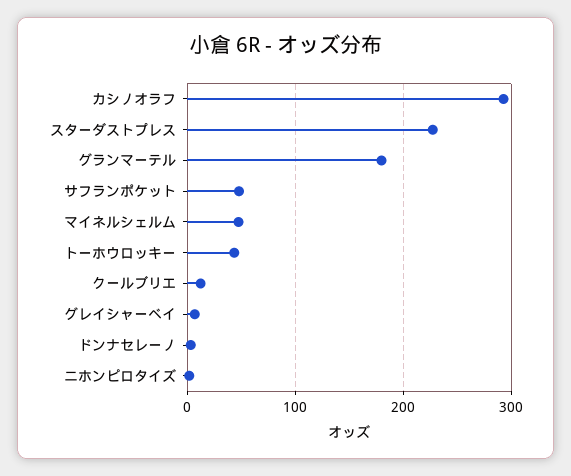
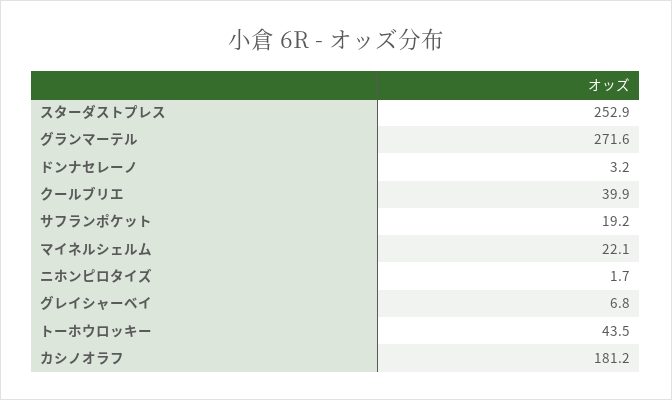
  {
-   "カシノオラフ": 290,
+   "カシノオラフ": 181.2,
-   "スターダストプレス": 230,
+   "スターダストプレス": 252.9,
-   "グランマーテル": 180,
+   "グランマーテル": 271.6,
-   "サフランポケット": 50,
+   "サフランポケット": 19.2,
-   "マイネルシェルム": 50,
+   "マイネルシェルム": 22.1,
    "トーホウロッキー": 43.5,
-   "クールブリエ": 10,
+   "クールブリエ": 39.9,
    "グレイシャーベイ": 6.8,
    "ドンナセレーノ": 3.2,
    "ニホンピロタイズ": 1.7
  }

